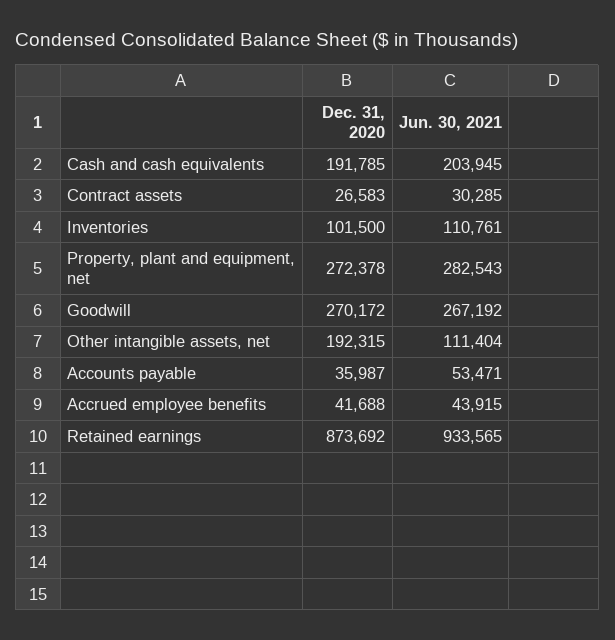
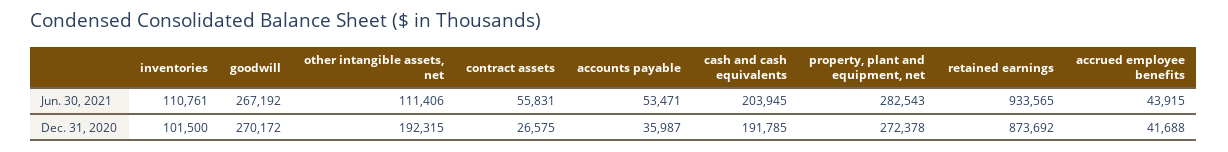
  {
    "Dec. 31, 2020": {
      "Cash and cash equivalents": 191785,
-     "Contract assets": 26583,
+     "Contract assets": 26575,
      "Inventories": 101500,
      "Property, plant and equipment, net": 272378,
      "Goodwill": 270172,
      "Other intangible assets, net": 192315,
      "Accounts payable": 35987,
      "Accrued employee benefits": 41688,
      "Retained earnings": 873692
    },
    "Jun. 30, 2021": {
      "Cash and cash equivalents": 203945,
-     "Contract assets": 30285,
+     "Contract assets": 55831,
      "Inventories": 110761,
      "Property, plant and equipment, net": 282543,
      "Goodwill": 267192,
-     "Other intangible assets, net": 111404,
+     "Other intangible assets, net": 111406,
      "Accounts payable": 53471,
      "Accrued employee benefits": 43915,
      "Retained earnings": 933565
    }
  }

